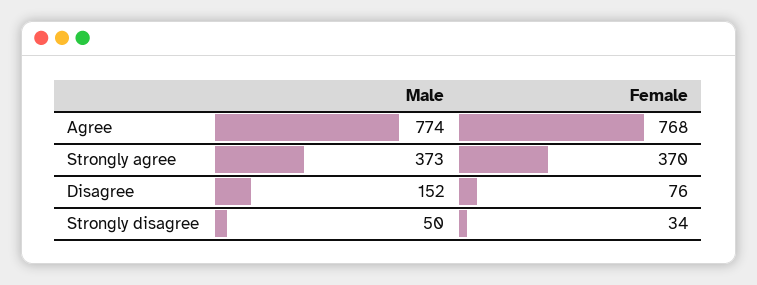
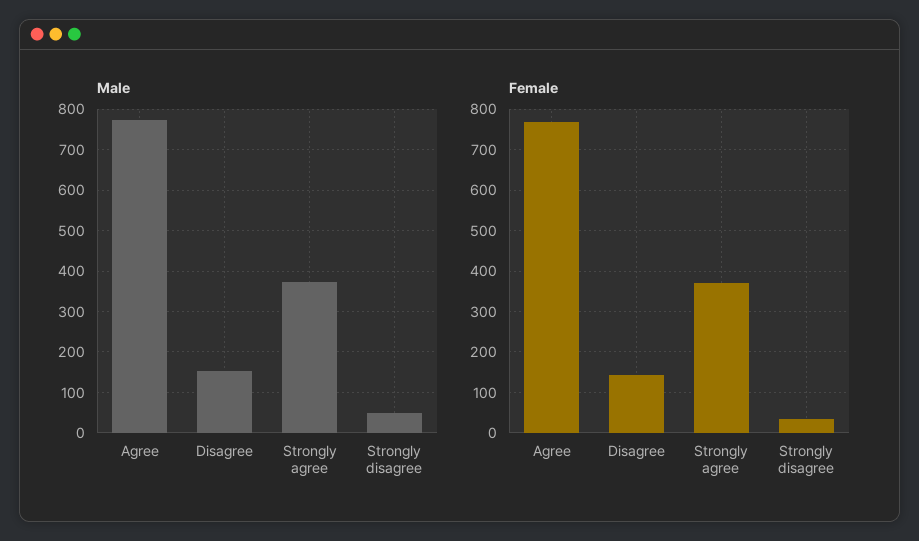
  {
    "Male": {
      "Agree": 774,
      "Strongly agree": 373,
      "Disagree": 152,
      "Strongly disagree": 50
    },
    "Female": {
      "Agree": 768,
      "Strongly agree": 370,
-     "Disagree": 76,
+     "Disagree": 140,
      "Strongly disagree": 34
    }
  }

